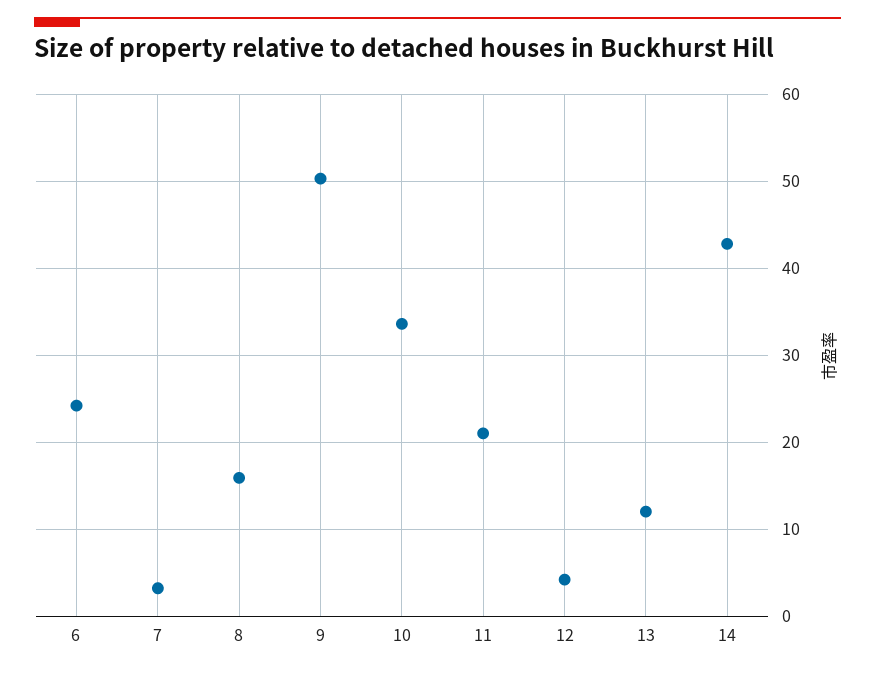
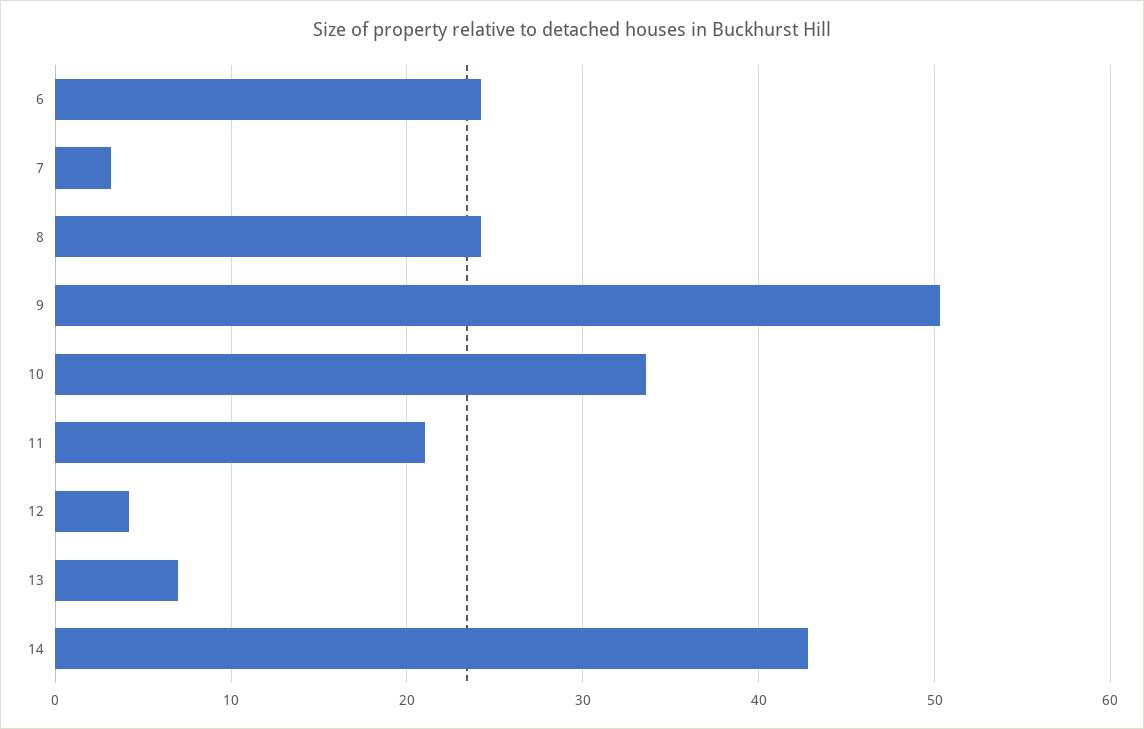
  {
    "6": 24,
    "7": 3,
-   "8": 16,
+   "8": 24,
    "9": 50,
    "10": 34,
    "11": 21,
    "12": 4,
-   "13": 12,
+   "13": 7,
    "14": 43
  }

